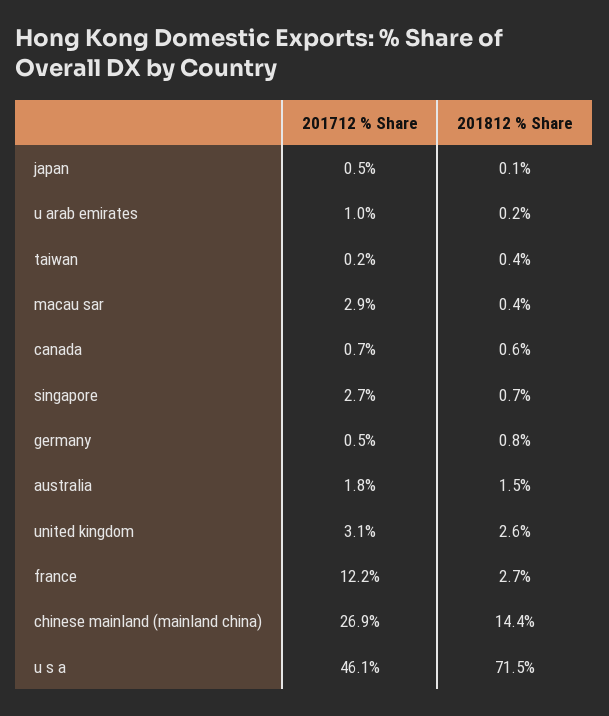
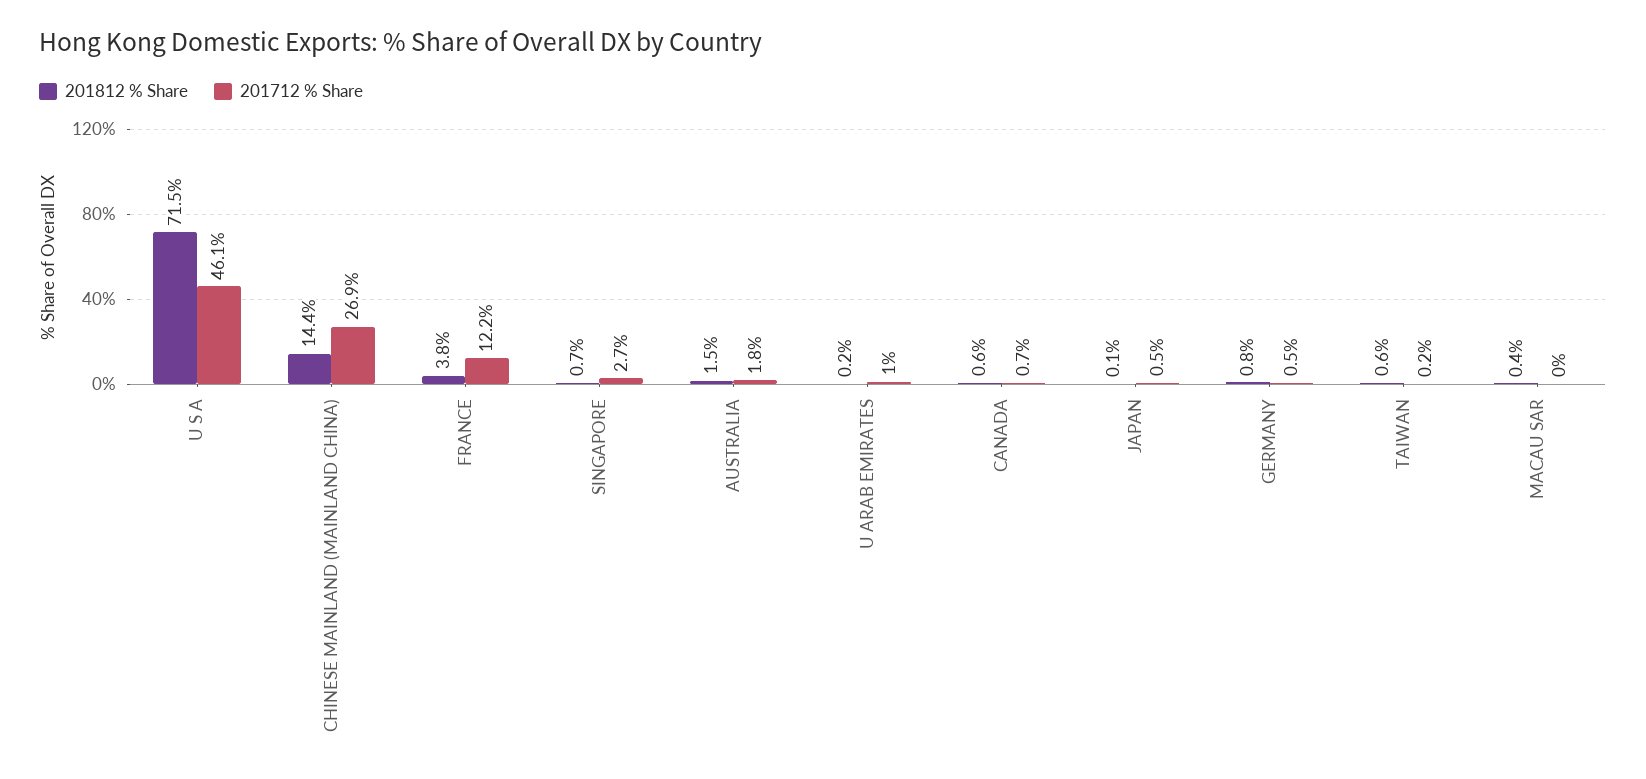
  {
    "201712 % Share": {
      "japan": 0.5,
      "u arab emirates": 1,
      "taiwan": 0.2,
-     "macau sar": 2.9,
+     "macau sar": 0,
      "canada": 0.7,
      "singapore": 2.7,
      "germany": 0.5,
      "australia": 1.8,
-     "united kingdom": 3.1,
      "france": 12.2,
      "chinese mainland (mainland china)": 26.9,
      "u s a": 46.1
    },
    "201812 % Share": {
      "japan": 0.1,
      "u arab emirates": 0.2,
-     "taiwan": 0.4,
+     "taiwan": 0.6,
      "macau sar": 0.4,
      "canada": 0.6,
      "singapore": 0.7,
      "germany": 0.8,
      "australia": 1.5,
-     "united kingdom": 2.6,
-     "france": 2.7,
+     "france": 3.8,
      "chinese mainland (mainland china)": 14.4,
      "u s a": 71.5
    }
  }

